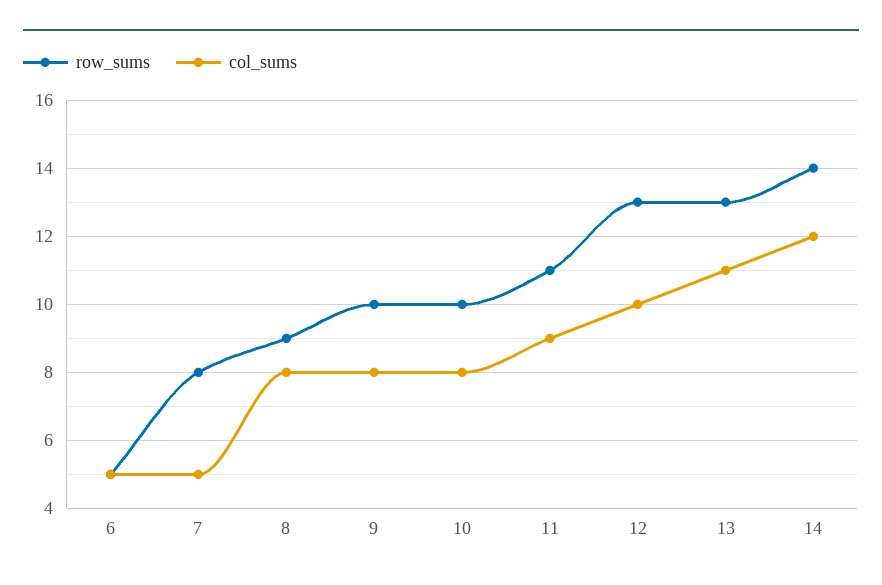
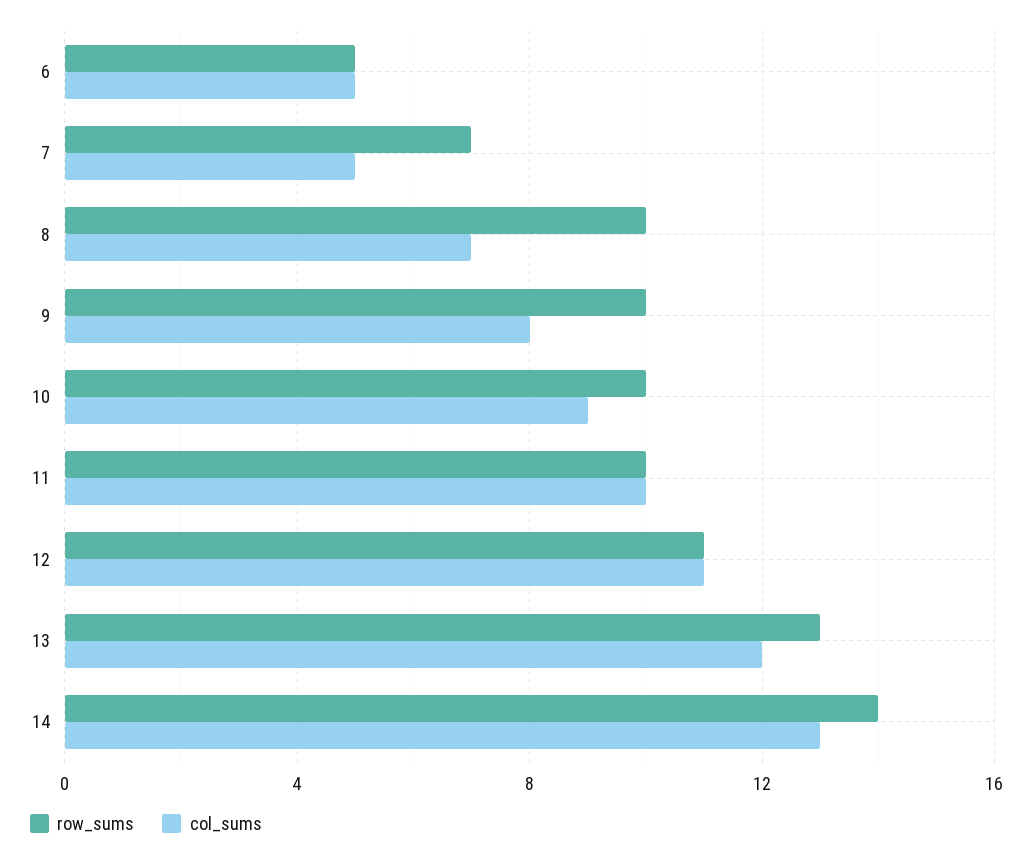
  {
    "row_sums": {
      "6": 5,
-     "7": 8,
+     "7": 7,
-     "8": 9,
+     "8": 10,
      "9": 10,
      "10": 10,
-     "11": 11,
+     "11": 10,
-     "12": 13,
+     "12": 11,
      "13": 13,
      "14": 14
    },
    "col_sums": {
      "6": 5,
      "7": 5,
-     "8": 8,
+     "8": 7,
      "9": 8,
-     "10": 8,
+     "10": 9,
-     "11": 9,
+     "11": 10,
-     "12": 10,
+     "12": 11,
-     "13": 11,
+     "13": 12,
-     "14": 12
+     "14": 13
    }
  }

